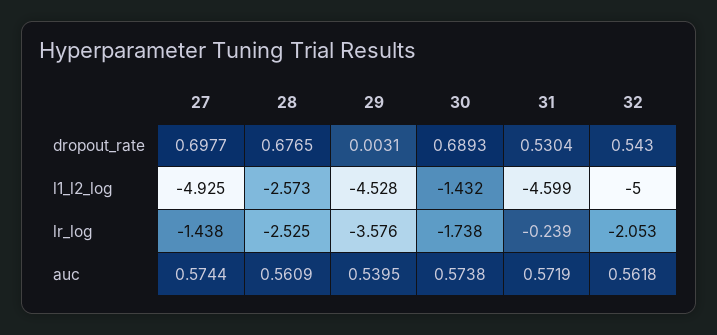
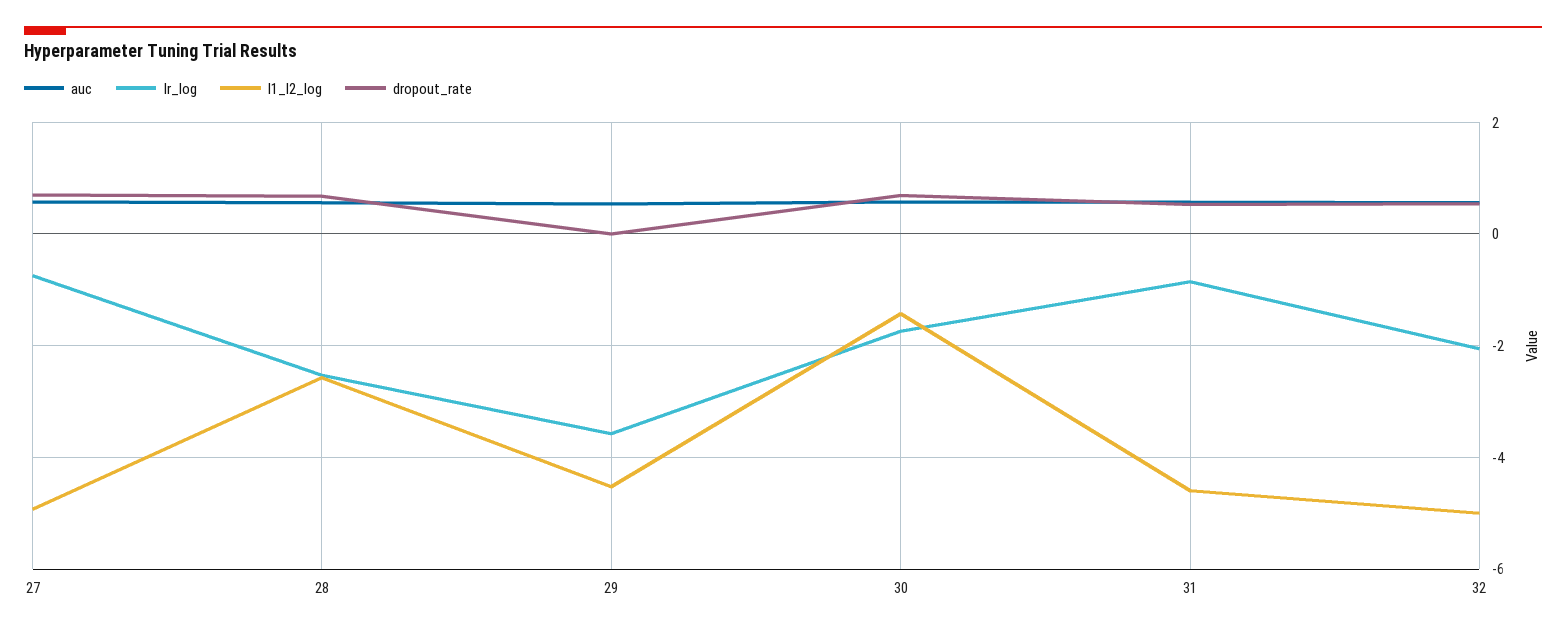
  {
    "dropout_rate": {
      "27": 0.6977,
      "28": 0.6765,
      "29": 0.0031,
      "30": 0.6893,
      "31": 0.5304,
      "32": 0.543
    },
    "l1_l2_log": {
      "27": -4.925,
      "28": -2.573,
      "29": -4.528,
      "30": -1.432,
      "31": -4.599,
      "32": -5
    },
    "lr_log": {
-     "27": -1.438,
+     "27": -0.8,
      "28": -2.525,
      "29": -3.576,
      "30": -1.738,
-     "31": -0.239,
+     "31": -0.8,
      "32": -2.053
    },
    "auc": {
      "27": 0.5744,
      "28": 0.5609,
      "29": 0.5395,
      "30": 0.5738,
      "31": 0.5719,
      "32": 0.5618
    }
  }

